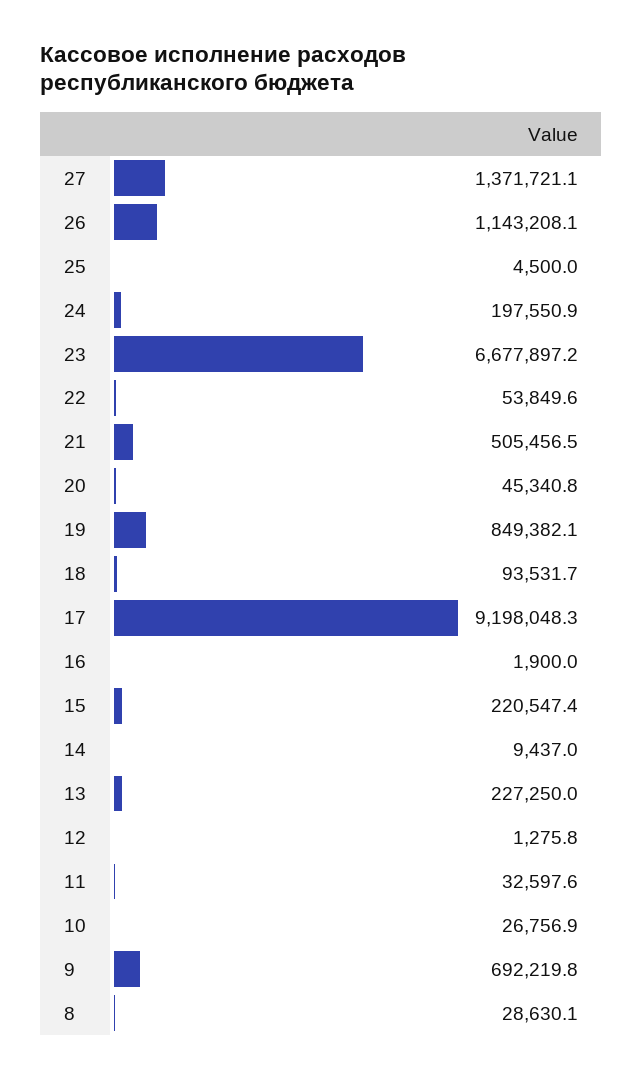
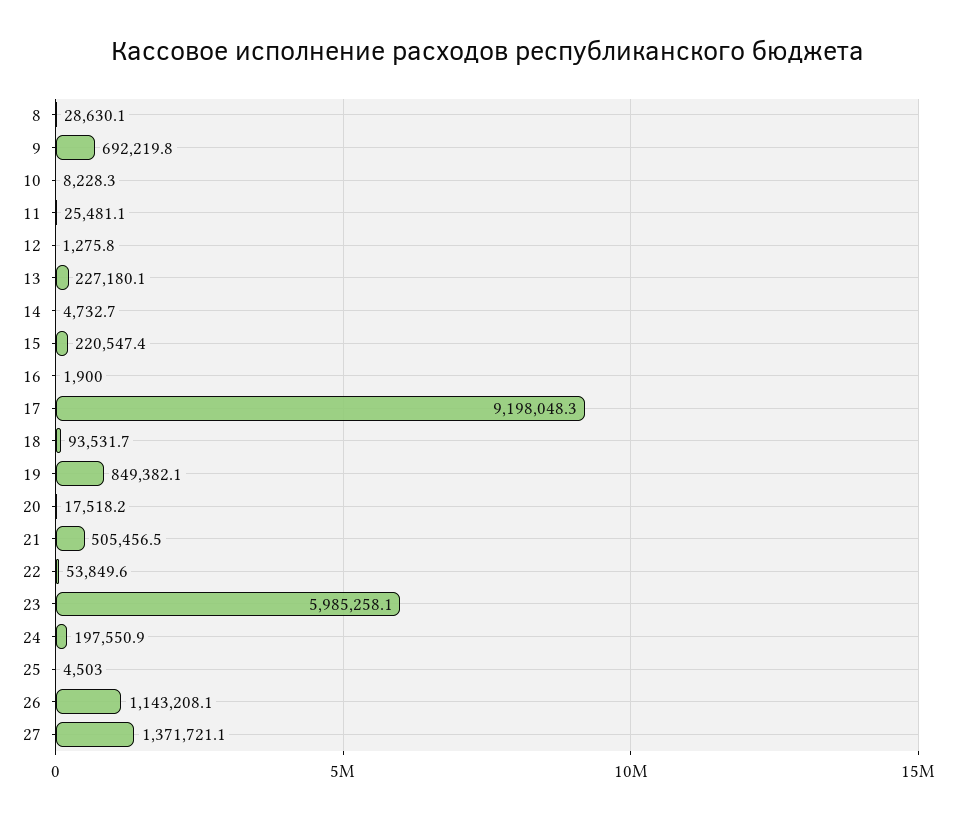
  {
    "27": 1371721.1,
    "26": 1143208.1,
-   "25": 4500,
+   "25": 4503,
    "24": 197550.9,
-   "23": 6677897.2,
+   "23": 5985258.1,
    "22": 53849.6,
    "21": 505456.5,
-   "20": 45340.8,
+   "20": 17518.2,
    "19": 849382.1,
    "18": 93531.7,
    "17": 9198048.3,
    "16": 1900,
    "15": 220547.4,
-   "14": 9437,
+   "14": 4732.7,
-   "13": 227250,
+   "13": 227180.1,
    "12": 1275.8,
-   "11": 32597.6,
+   "11": 25481.1,
-   "10": 26756.9,
+   "10": 8228.3,
    "9": 692219.8,
    "8": 28630.1
  }

